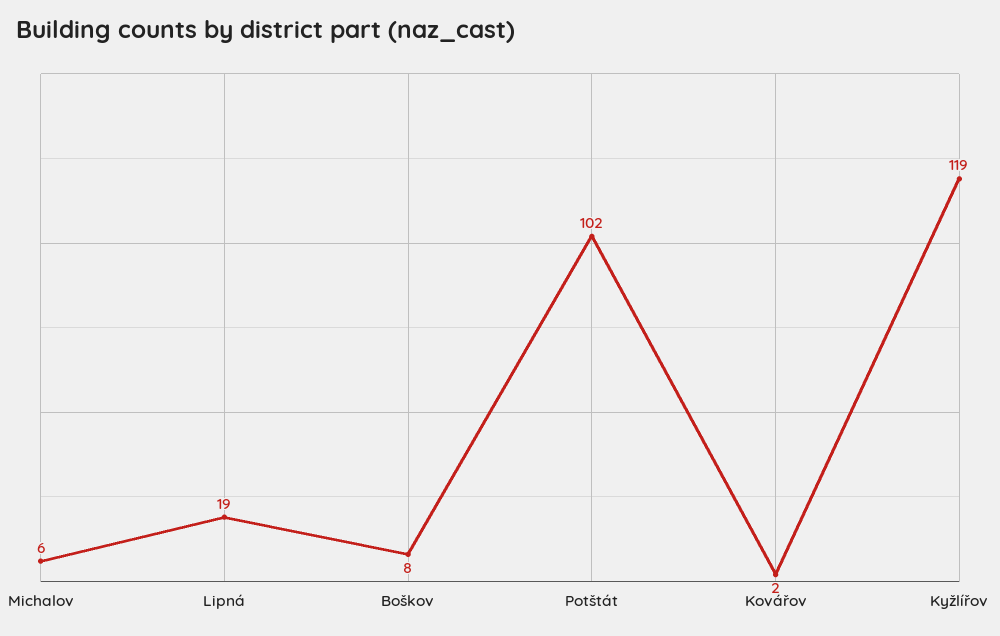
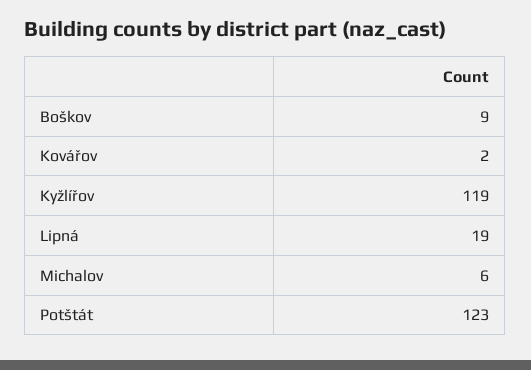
  {
    "Michalov": 6,
    "Lipná": 19,
-   "Boškov": 8,
+   "Boškov": 9,
-   "Potštát": 102,
+   "Potštát": 123,
    "Kovářov": 2,
    "Kyžlířov": 119
  }

